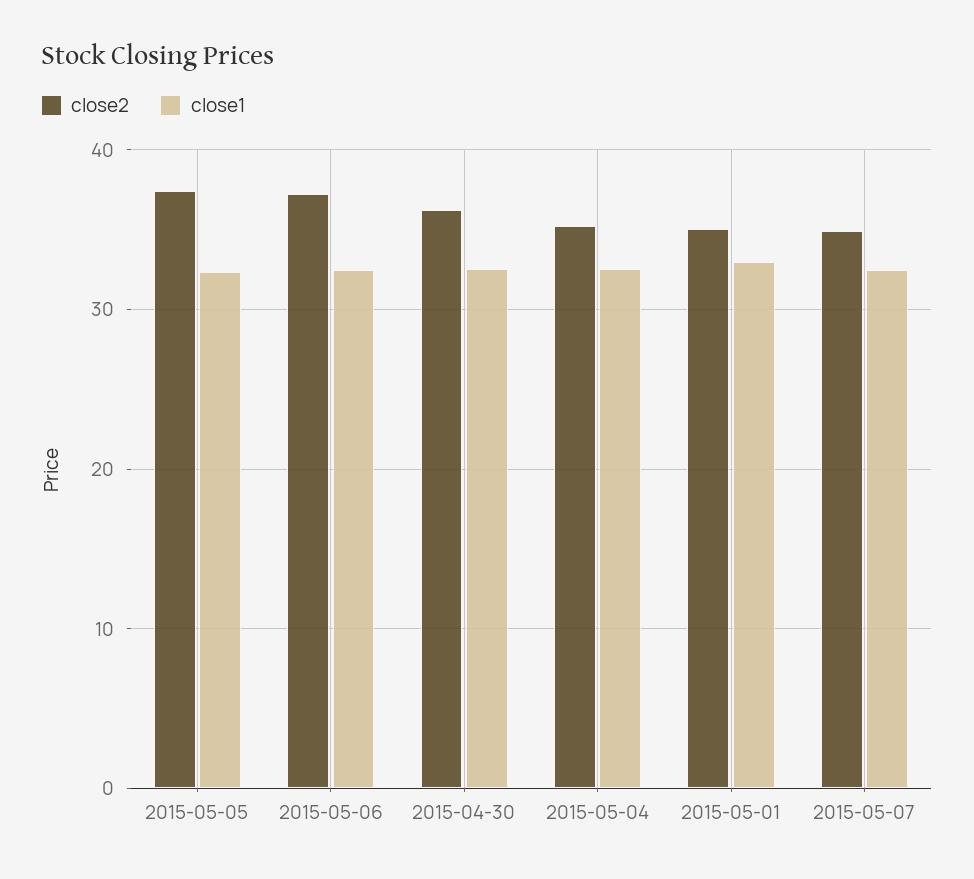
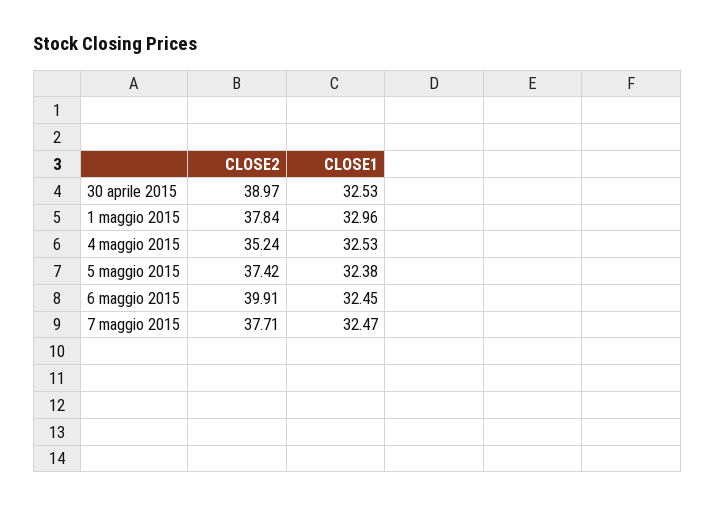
  {
    "close2": {
      "2015-05-05": 37.42,
-     "2015-05-06": 37,
+     "2015-05-06": 39.91,
-     "2015-04-30": 36,
+     "2015-04-30": 38.97,
      "2015-05-04": 35.24,
-     "2015-05-01": 35,
+     "2015-05-01": 37.84,
-     "2015-05-07": 35
+     "2015-05-07": 37.71
    },
    "close1": {
      "2015-05-05": 32.38,
      "2015-05-06": 32.45,
      "2015-04-30": 32.53,
      "2015-05-04": 32.53,
      "2015-05-01": 32.96,
      "2015-05-07": 32.47
    }
  }

